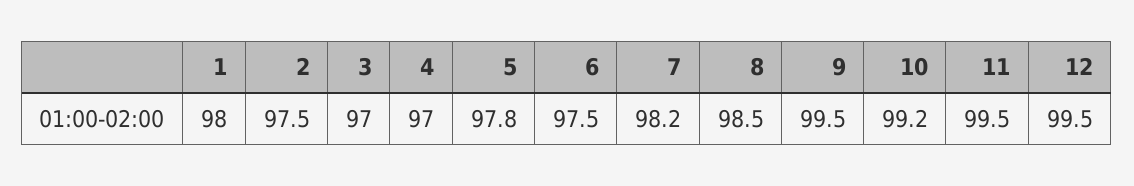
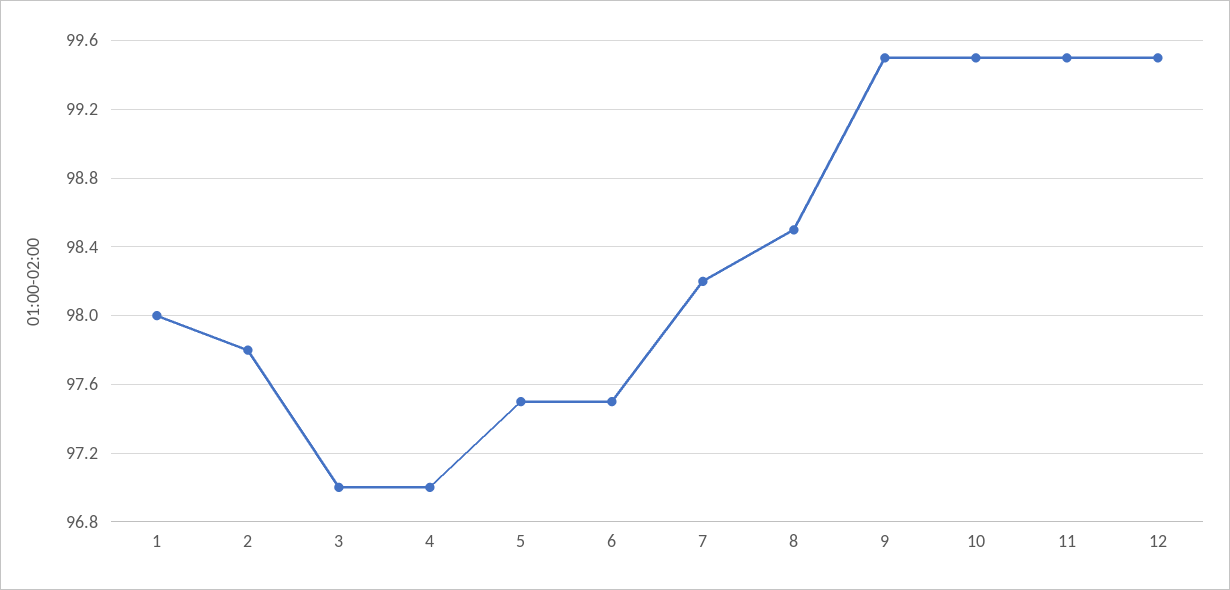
  {
    "1": 98,
-   "2": 97.5,
+   "2": 97.8,
    "3": 97,
    "4": 97,
-   "5": 97.8,
+   "5": 97.5,
    "6": 97.5,
    "7": 98.2,
    "8": 98.5,
    "9": 99.5,
-   "10": 99.2,
+   "10": 99.5,
    "11": 99.5,
    "12": 99.5
  }

